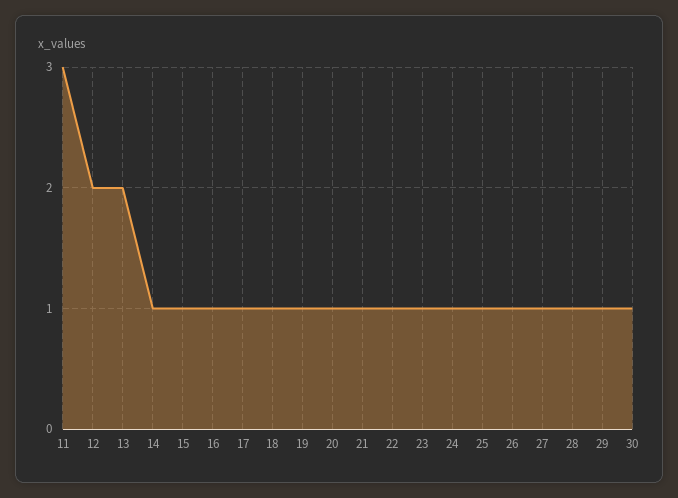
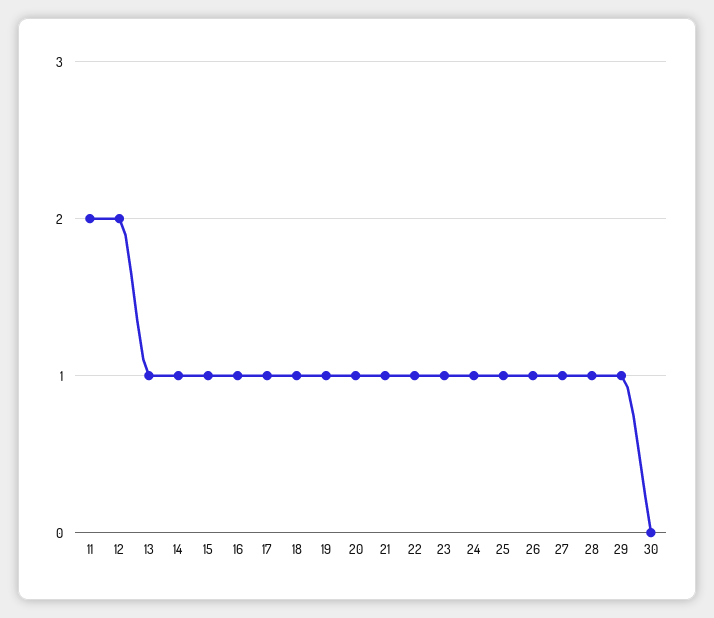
  {
-   "11": 3,
+   "11": 2,
    "12": 2,
-   "13": 2,
+   "13": 1,
    "14": 1,
    "15": 1,
    "16": 1,
    "17": 1,
    "18": 1,
    "19": 1,
    "20": 1,
    "21": 1,
    "22": 1,
    "23": 1,
    "24": 1,
    "25": 1,
    "26": 1,
    "27": 1,
    "28": 1,
    "29": 1,
-   "30": 1
+   "30": 0
  }

